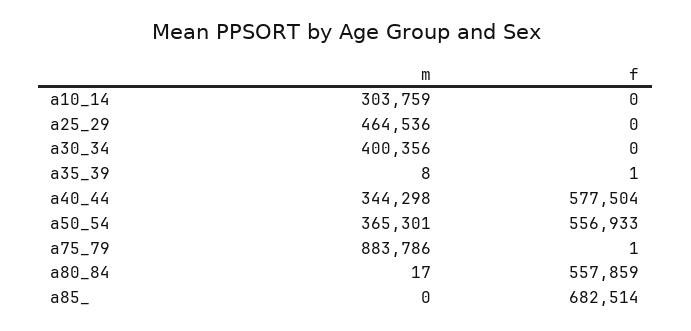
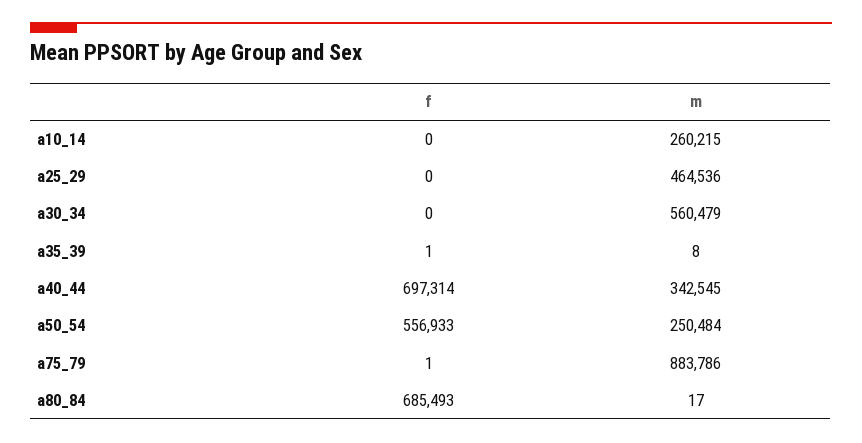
  {
    "m": {
-     "a10_14": 303759,
+     "a10_14": 260215,
      "a25_29": 464536,
-     "a30_34": 400356,
+     "a30_34": 560479,
      "a35_39": 8,
-     "a40_44": 344298,
+     "a40_44": 342545,
-     "a50_54": 365301,
+     "a50_54": 250484,
      "a75_79": 883786,
-     "a80_84": 17,
+     "a80_84": 17
-     "a85_": 0
    },
    "f": {
      "a10_14": 0,
      "a25_29": 0,
      "a30_34": 0,
      "a35_39": 1,
-     "a40_44": 577504,
+     "a40_44": 697314,
      "a50_54": 556933,
      "a75_79": 1,
-     "a80_84": 557859,
+     "a80_84": 685493
-     "a85_": 682514
    }
  }

